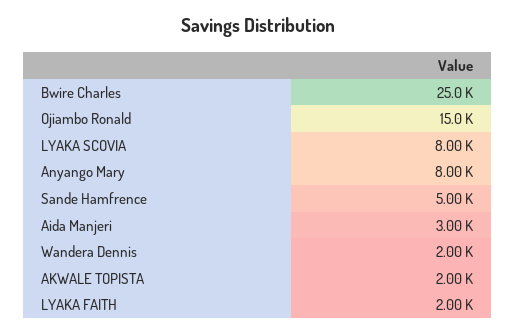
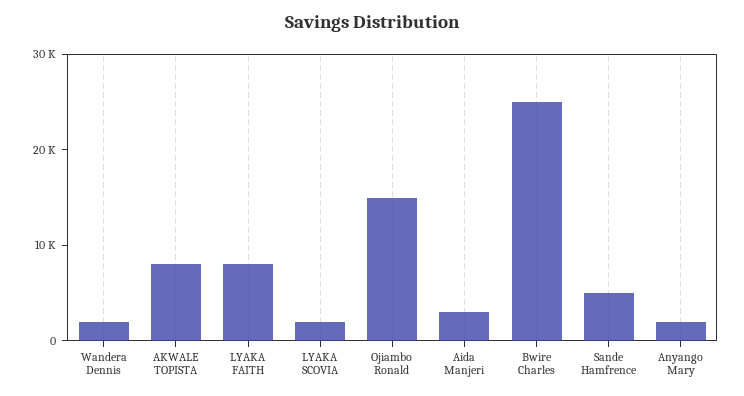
  {
    "Bwire Charles": 25000,
    "Ojiambo Ronald": 15000,
-   "LYAKA SCOVIA": 8000,
+   "LYAKA SCOVIA": 2000,
-   "Anyango Mary": 8000,
+   "Anyango Mary": 2000,
    "Sande Hamfrence": 5000,
    "Aida Manjeri": 3000,
    "Wandera Dennis": 2000,
-   "AKWALE TOPISTA": 2000,
+   "AKWALE TOPISTA": 8000,
-   "LYAKA FAITH": 2000
+   "LYAKA FAITH": 8000
  }

